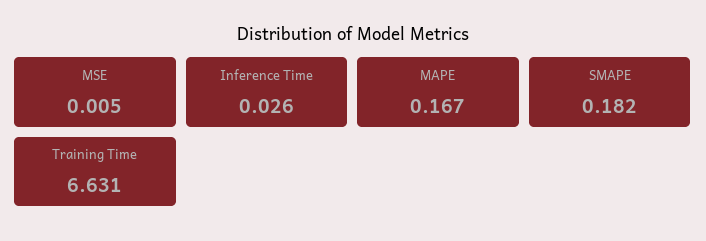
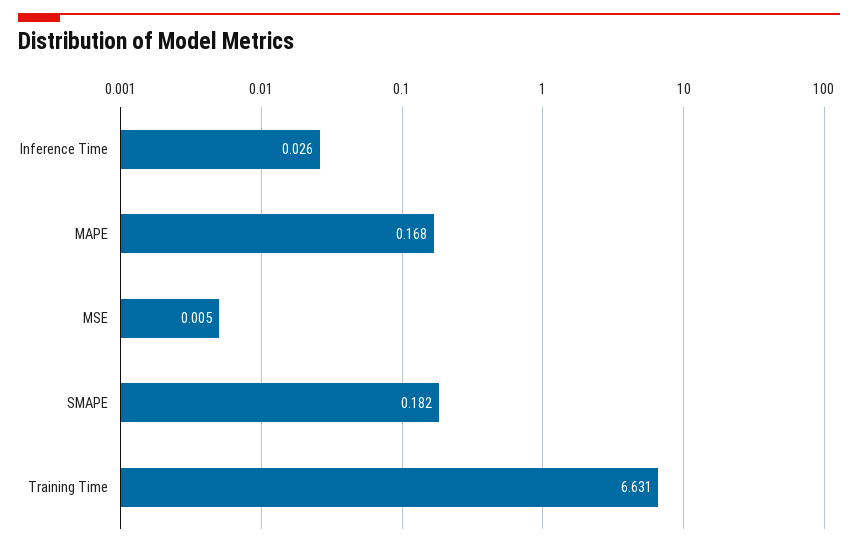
  {
    "MSE": 0.005,
    "Inference Time": 0.026,
-   "MAPE": 0.167,
+   "MAPE": 0.168,
    "SMAPE": 0.182,
    "Training Time": 6.631
  }

